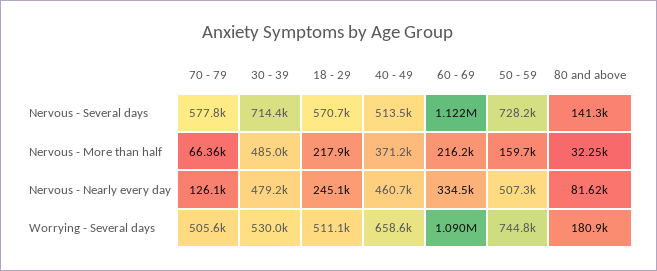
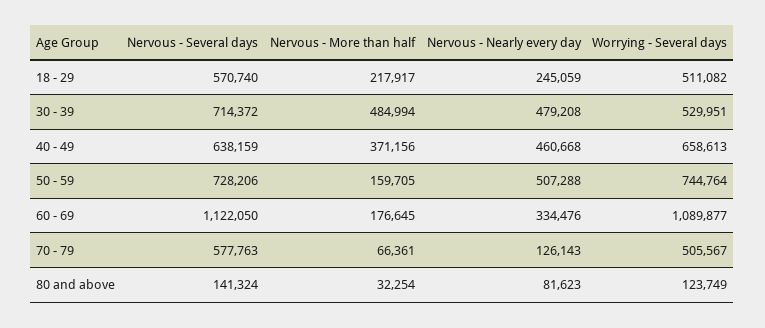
  {
    "70 - 79": {
      "Nervous - Several days": 577763,
      "Nervous - More than half": 66361,
      "Nervous - Nearly every day": 126143,
      "Worrying - Several days": 505567
    },
    "30 - 39": {
      "Nervous - Several days": 714372,
      "Nervous - More than half": 484994,
      "Nervous - Nearly every day": 479208,
      "Worrying - Several days": 529951
    },
    "18 - 29": {
      "Nervous - Several days": 570740,
      "Nervous - More than half": 217917,
      "Nervous - Nearly every day": 245059,
      "Worrying - Several days": 511082
    },
    "40 - 49": {
-     "Nervous - Several days": 513500,
+     "Nervous - Several days": 638159,
      "Nervous - More than half": 371156,
      "Nervous - Nearly every day": 460668,
      "Worrying - Several days": 658613
    },
    "60 - 69": {
      "Nervous - Several days": 1122050,
-     "Nervous - More than half": 216200,
+     "Nervous - More than half": 176645,
      "Nervous - Nearly every day": 334476,
      "Worrying - Several days": 1089877
    },
    "50 - 59": {
      "Nervous - Several days": 728206,
      "Nervous - More than half": 159705,
      "Nervous - Nearly every day": 507288,
      "Worrying - Several days": 744764
    },
    "80 and above": {
      "Nervous - Several days": 141324,
      "Nervous - More than half": 32254,
      "Nervous - Nearly every day": 81623,
-     "Worrying - Several days": 180900
+     "Worrying - Several days": 123749
    }
  }

